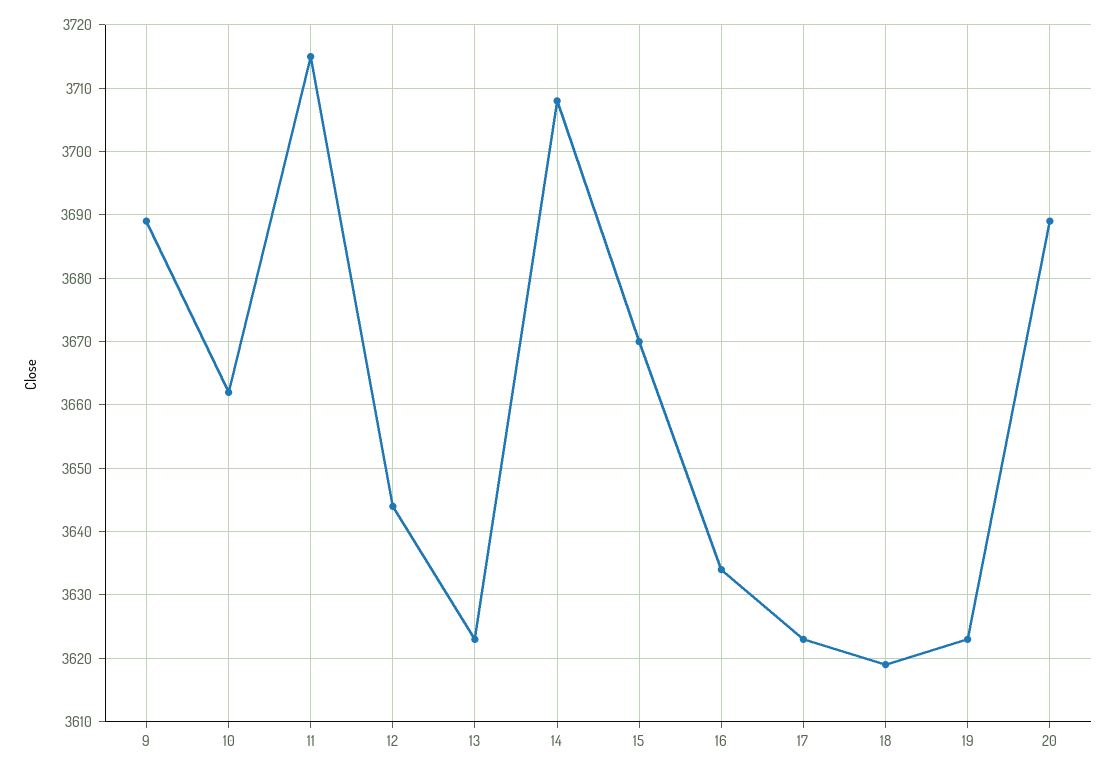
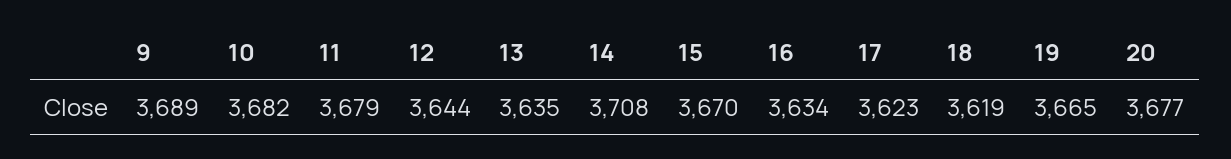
  {
    "9": 3689,
-   "10": 3662,
+   "10": 3682,
-   "11": 3715,
+   "11": 3679,
    "12": 3644,
-   "13": 3623,
+   "13": 3635,
    "14": 3708,
    "15": 3670,
    "16": 3634,
    "17": 3623,
    "18": 3619,
-   "19": 3623,
+   "19": 3665,
-   "20": 3689
+   "20": 3677
  }

